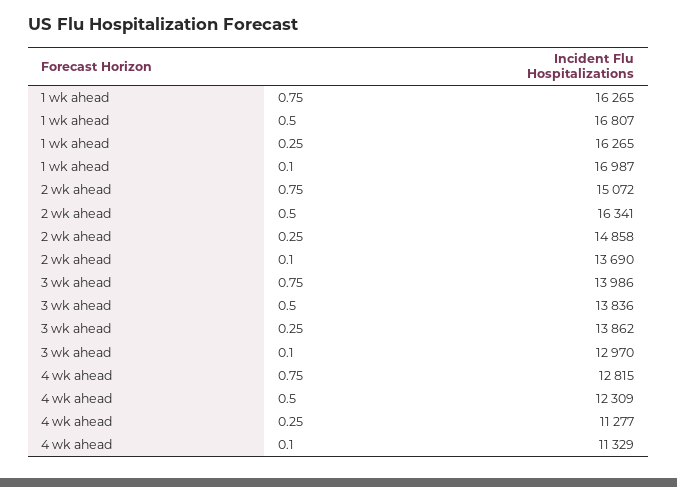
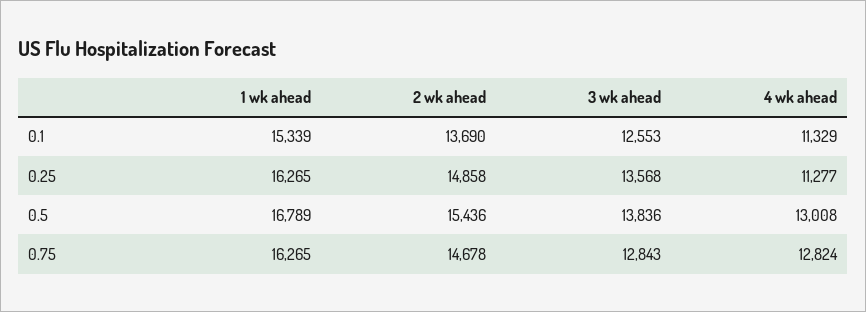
  {
    "1 wk ahead": {
      "0.75": 16265,
-     "0.5": 16807,
+     "0.5": 16789,
      "0.25": 16265,
-     "0.1": 16987
+     "0.1": 15339
    },
    "2 wk ahead": {
-     "0.75": 15072,
+     "0.75": 14678,
-     "0.5": 16341,
+     "0.5": 15436,
      "0.25": 14858,
      "0.1": 13690
    },
    "3 wk ahead": {
-     "0.75": 13986,
+     "0.75": 12843,
      "0.5": 13836,
-     "0.25": 13862,
+     "0.25": 13568,
-     "0.1": 12970
+     "0.1": 12553
    },
    "4 wk ahead": {
-     "0.75": 12815,
+     "0.75": 12824,
-     "0.5": 12309,
+     "0.5": 13008,
      "0.25": 11277,
      "0.1": 11329
    }
  }

